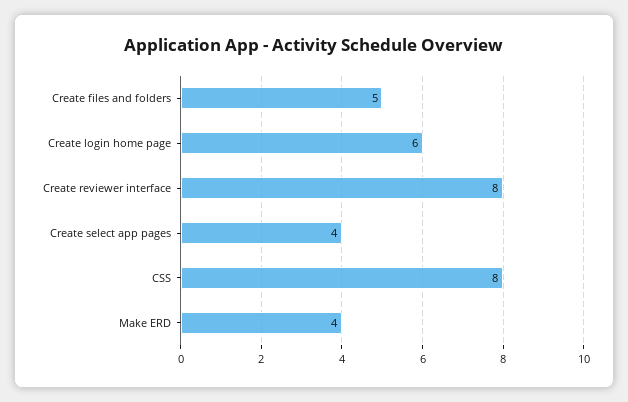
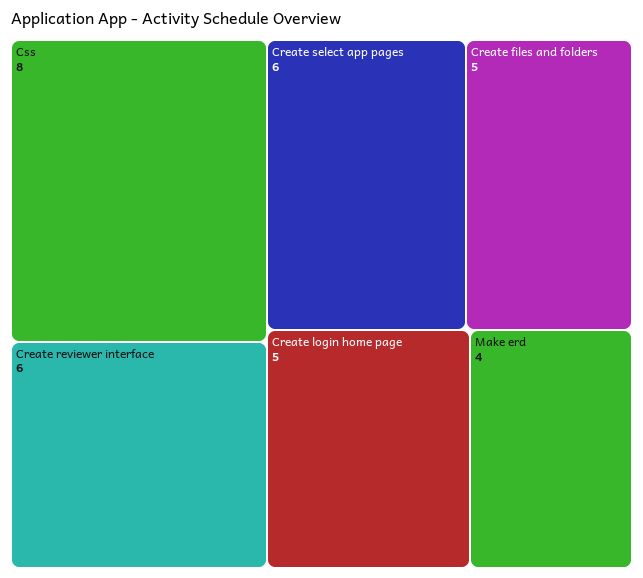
  {
    "Create files and folders": 5,
-   "Create login home page": 6,
+   "Create login home page": 5,
-   "Create reviewer interface": 8,
+   "Create reviewer interface": 6,
-   "Create select app pages": 4,
+   "Create select app pages": 6,
    "CSS": 8,
    "Make ERD": 4
  }

